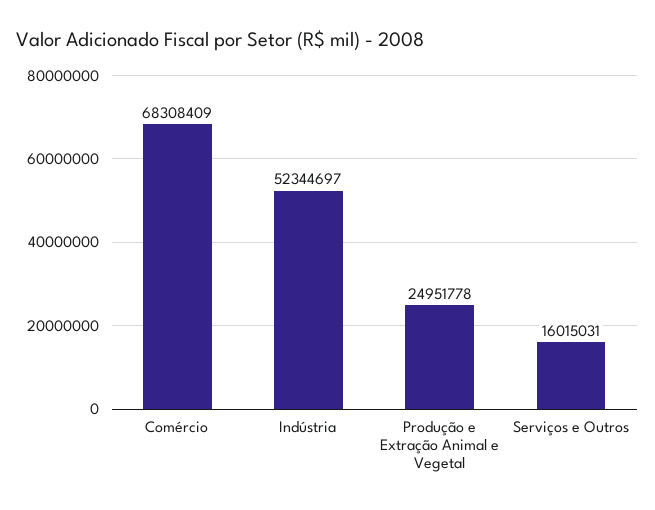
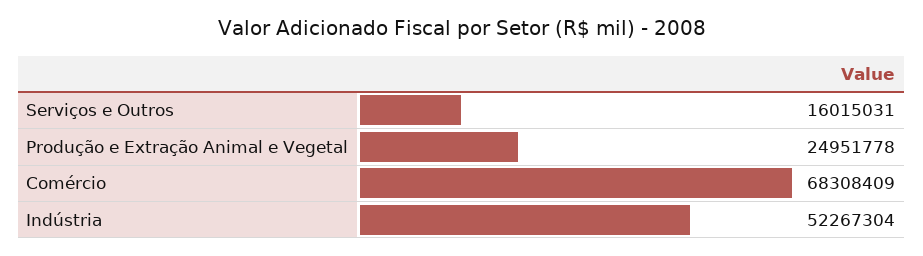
  {
    "Comércio": 68308409,
-   "Indústria": 52344697,
+   "Indústria": 52267304,
    "Produção e Extração Animal e Vegetal": 24951778,
    "Serviços e Outros": 16015031
  }

